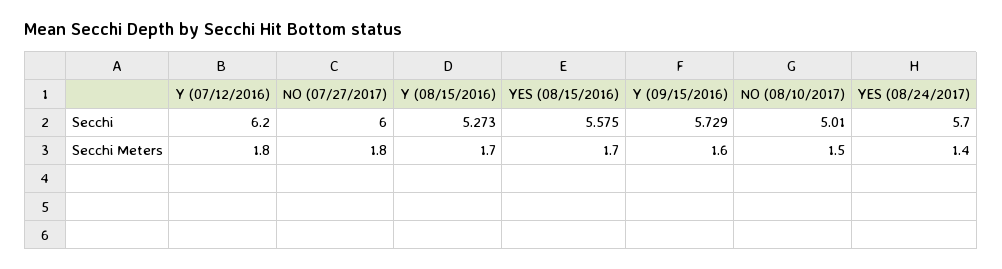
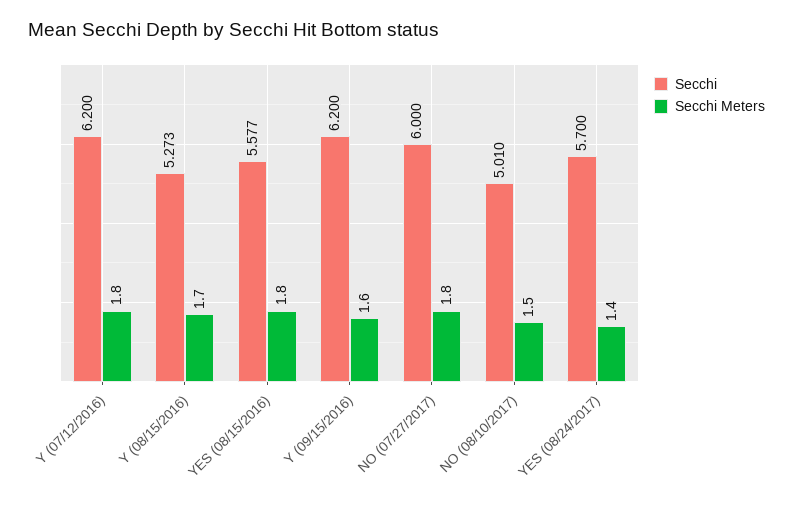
  {
    "Secchi": {
      "Y (07/12/2016)": 6.2,
      "NO (07/27/2017)": 6,
      "Y (08/15/2016)": 5.273,
-     "YES (08/15/2016)": 5.575,
+     "YES (08/15/2016)": 5.577,
-     "Y (09/15/2016)": 5.729,
+     "Y (09/15/2016)": 6.2,
      "NO (08/10/2017)": 5.01,
      "YES (08/24/2017)": 5.7
    },
    "Secchi Meters": {
      "Y (07/12/2016)": 1.8,
      "NO (07/27/2017)": 1.8,
      "Y (08/15/2016)": 1.7,
-     "YES (08/15/2016)": 1.7,
+     "YES (08/15/2016)": 1.8,
      "Y (09/15/2016)": 1.6,
      "NO (08/10/2017)": 1.5,
      "YES (08/24/2017)": 1.4
    }
  }

